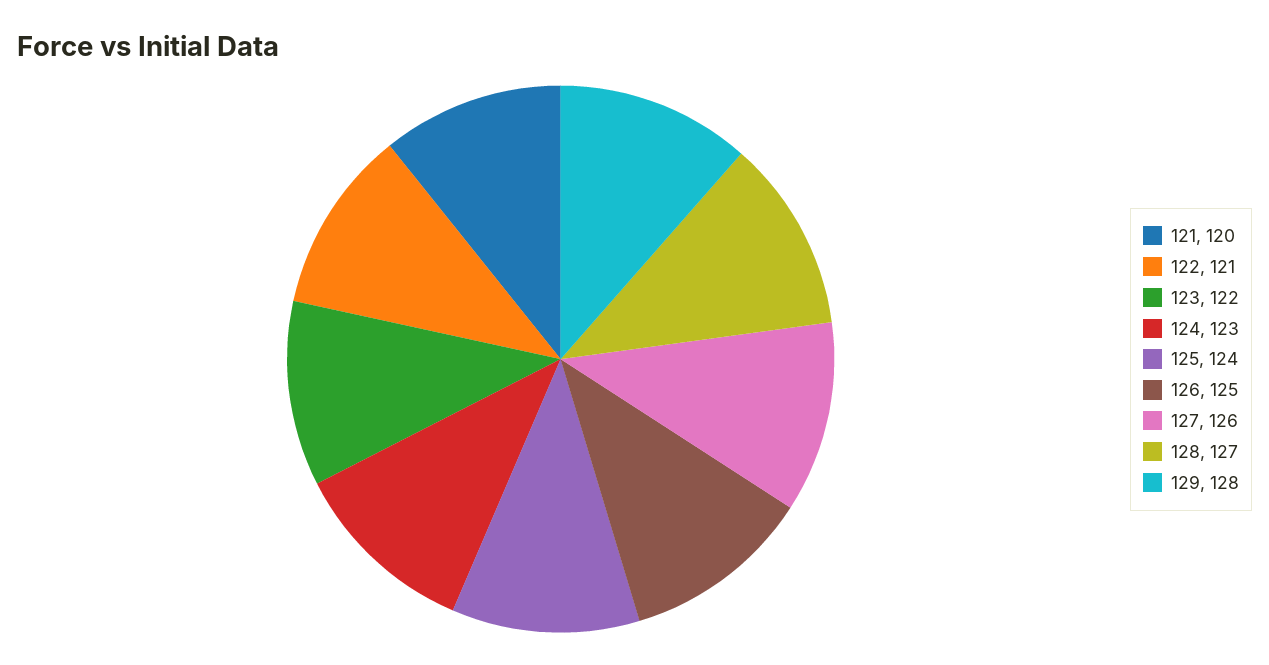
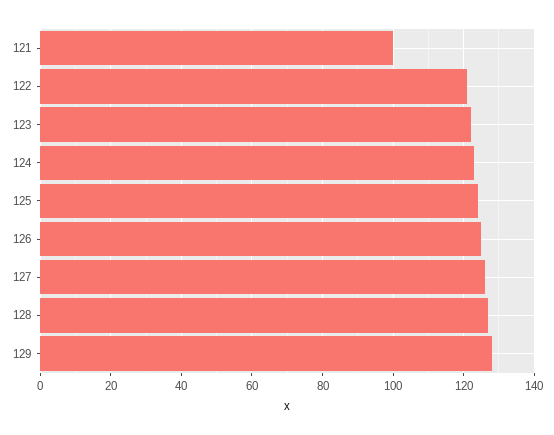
  {
-   "121": 120,
+   "121": 100,
    "122": 121,
    "123": 122,
    "124": 123,
    "125": 124,
    "126": 125,
    "127": 126,
    "128": 127,
    "129": 128
  }

